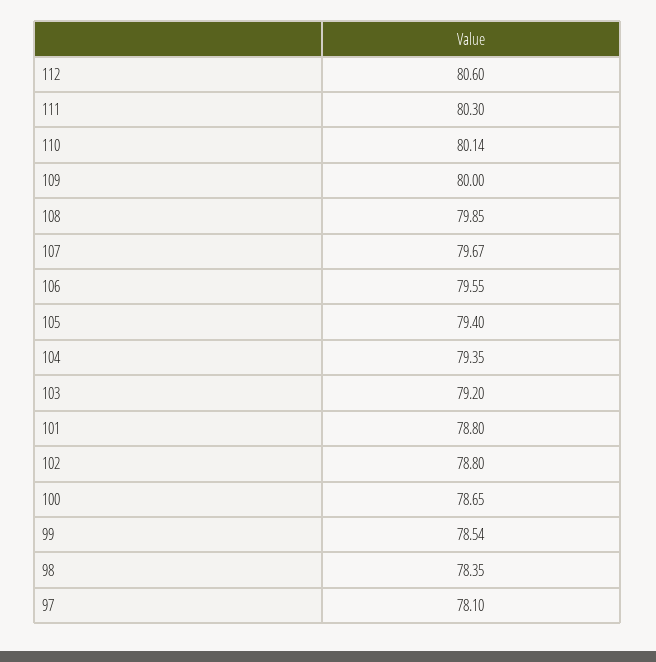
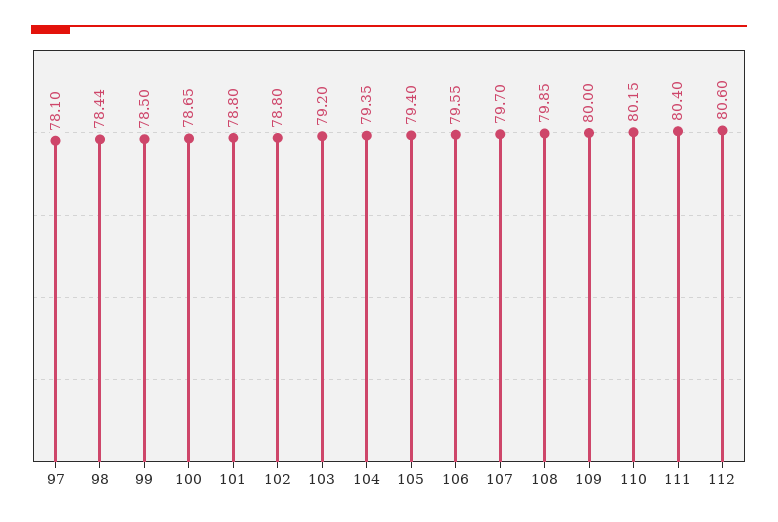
  {
    "112": 80.6,
-   "111": 80.3,
+   "111": 80.4,
-   "110": 80.14,
+   "110": 80.15,
    "109": 80,
    "108": 79.85,
-   "107": 79.67,
+   "107": 79.7,
    "106": 79.55,
    "105": 79.4,
    "104": 79.35,
    "103": 79.2,
    "101": 78.8,
    "102": 78.8,
    "100": 78.65,
-   "99": 78.54,
+   "99": 78.5,
-   "98": 78.35,
+   "98": 78.44,
    "97": 78.1
  }

